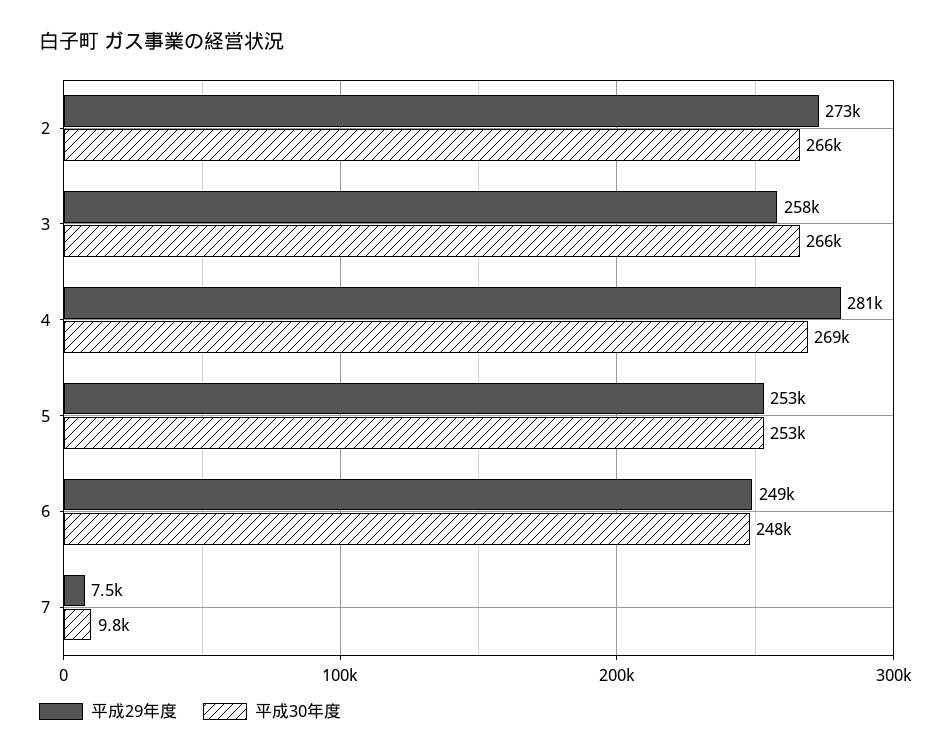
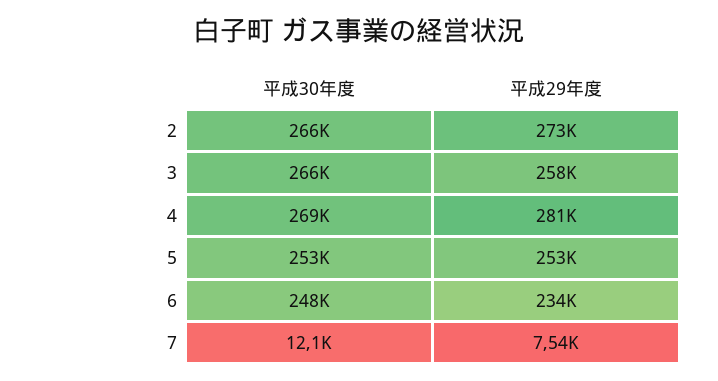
  {
    "平成29年度": {
      "2": 273000,
      "3": 258000,
      "4": 281000,
      "5": 253000,
-     "6": 249000,
+     "6": 234000,
      "7": 7540
    },
    "平成30年度": {
      "2": 266000,
      "3": 266000,
      "4": 269000,
      "5": 253000,
      "6": 248000,
-     "7": 9800
+     "7": 12100
    }
  }

